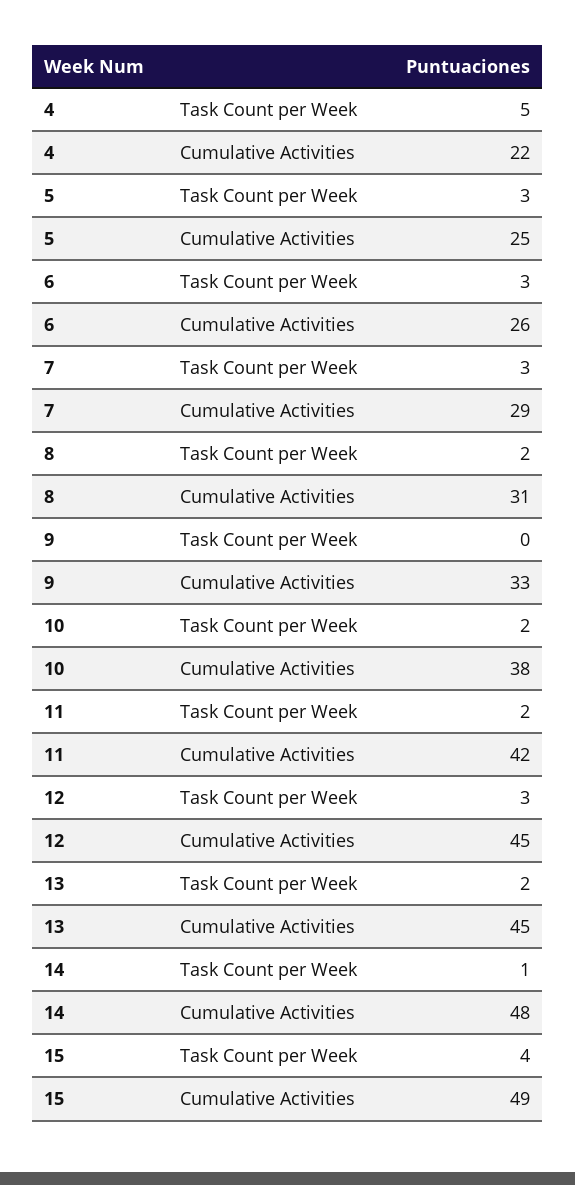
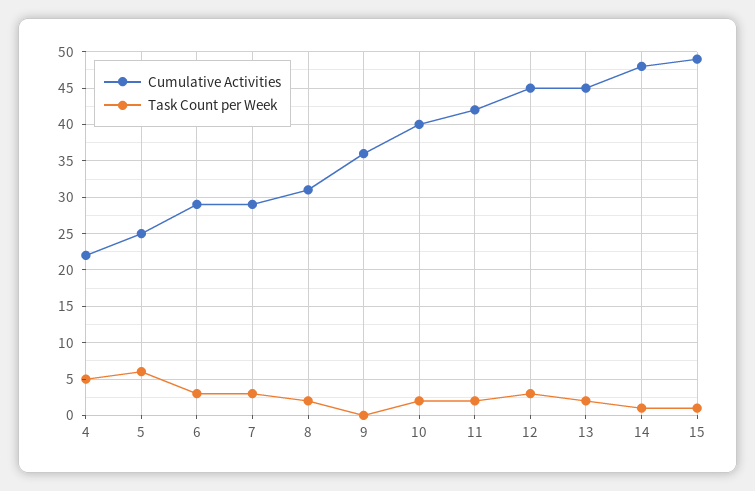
  {
    "Task Count per Week": {
      "4": 5,
-     "5": 3,
+     "5": 6,
      "6": 3,
      "7": 3,
      "8": 2,
      "9": 0,
      "10": 2,
      "11": 2,
      "12": 3,
      "13": 2,
      "14": 1,
-     "15": 4
+     "15": 1
    },
    "Cumulative Activities": {
      "4": 22,
      "5": 25,
-     "6": 26,
+     "6": 29,
      "7": 29,
      "8": 31,
-     "9": 33,
+     "9": 36,
-     "10": 38,
+     "10": 40,
      "11": 42,
      "12": 45,
      "13": 45,
      "14": 48,
      "15": 49
    }
  }

